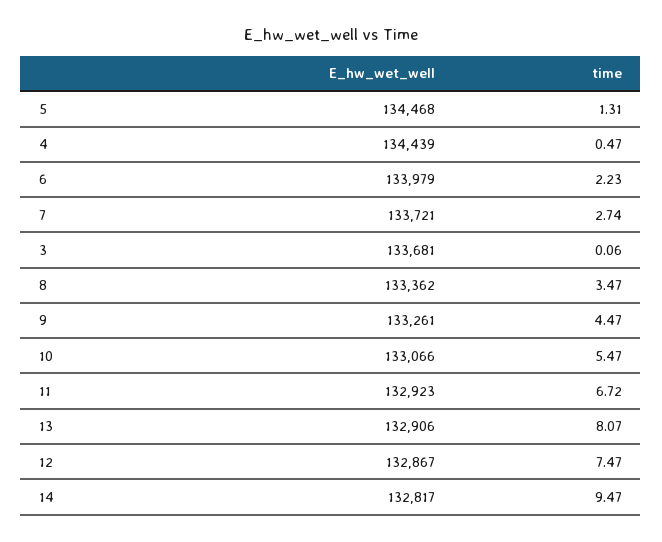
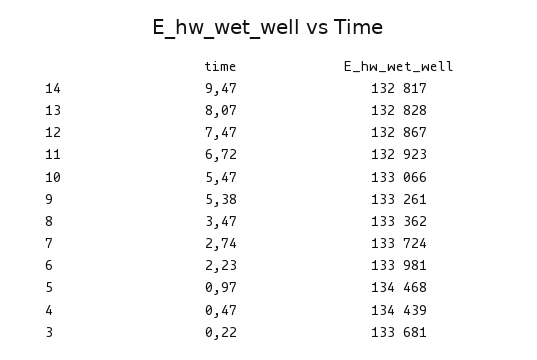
  {
    "E_hw_wet_well": {
      "5": 134468,
      "4": 134439,
-     "6": 133979,
+     "6": 133981,
-     "7": 133721,
+     "7": 133724,
      "3": 133681,
      "8": 133362,
      "9": 133261,
      "10": 133066,
      "11": 132923,
-     "13": 132906,
+     "13": 132828,
      "12": 132867,
      "14": 132817
    },
    "time": {
-     "5": 1.31,
+     "5": 0.97,
      "4": 0.47,
      "6": 2.23,
      "7": 2.74,
-     "3": 0.06,
+     "3": 0.22,
      "8": 3.47,
-     "9": 4.47,
+     "9": 5.38,
      "10": 5.47,
      "11": 6.72,
      "13": 8.07,
      "12": 7.47,
      "14": 9.47
    }
  }

